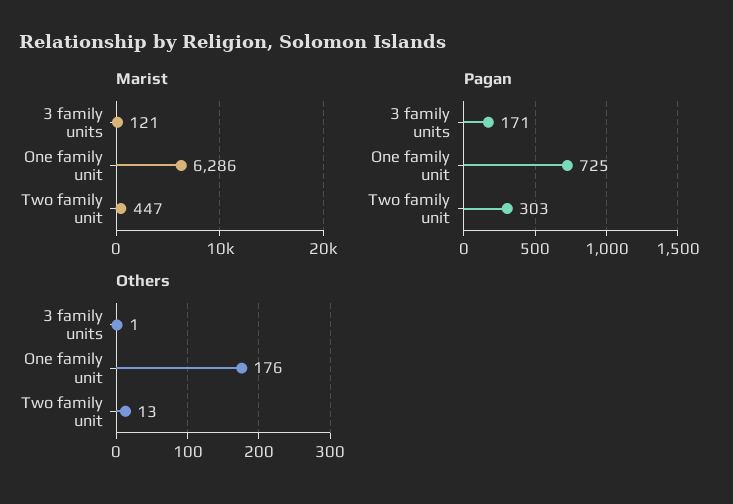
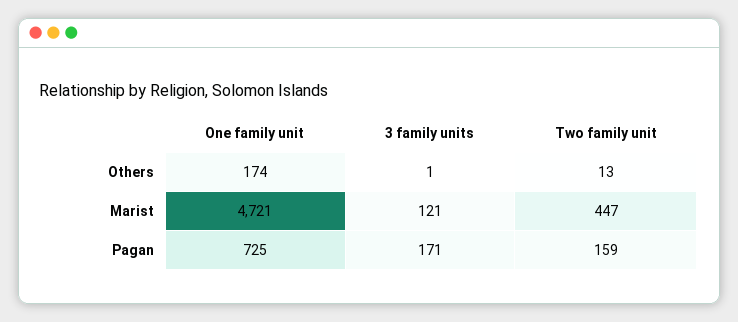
  {
    "Marist": {
      "3 family units": 121,
-     "One family unit": 6286,
+     "One family unit": 4721,
      "Two family unit": 447
    },
    "Pagan": {
      "3 family units": 171,
      "One family unit": 725,
-     "Two family unit": 303
+     "Two family unit": 159
    },
    "Others": {
      "3 family units": 1,
-     "One family unit": 176,
+     "One family unit": 174,
      "Two family unit": 13
    }
  }

